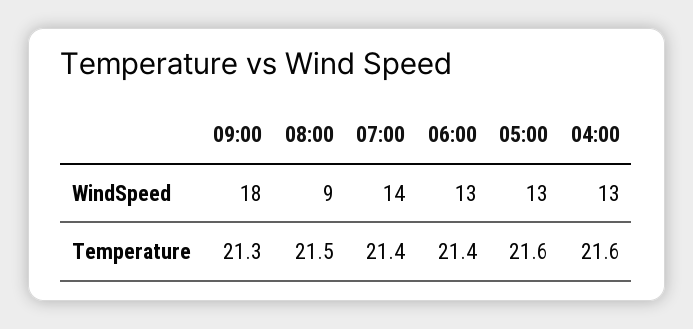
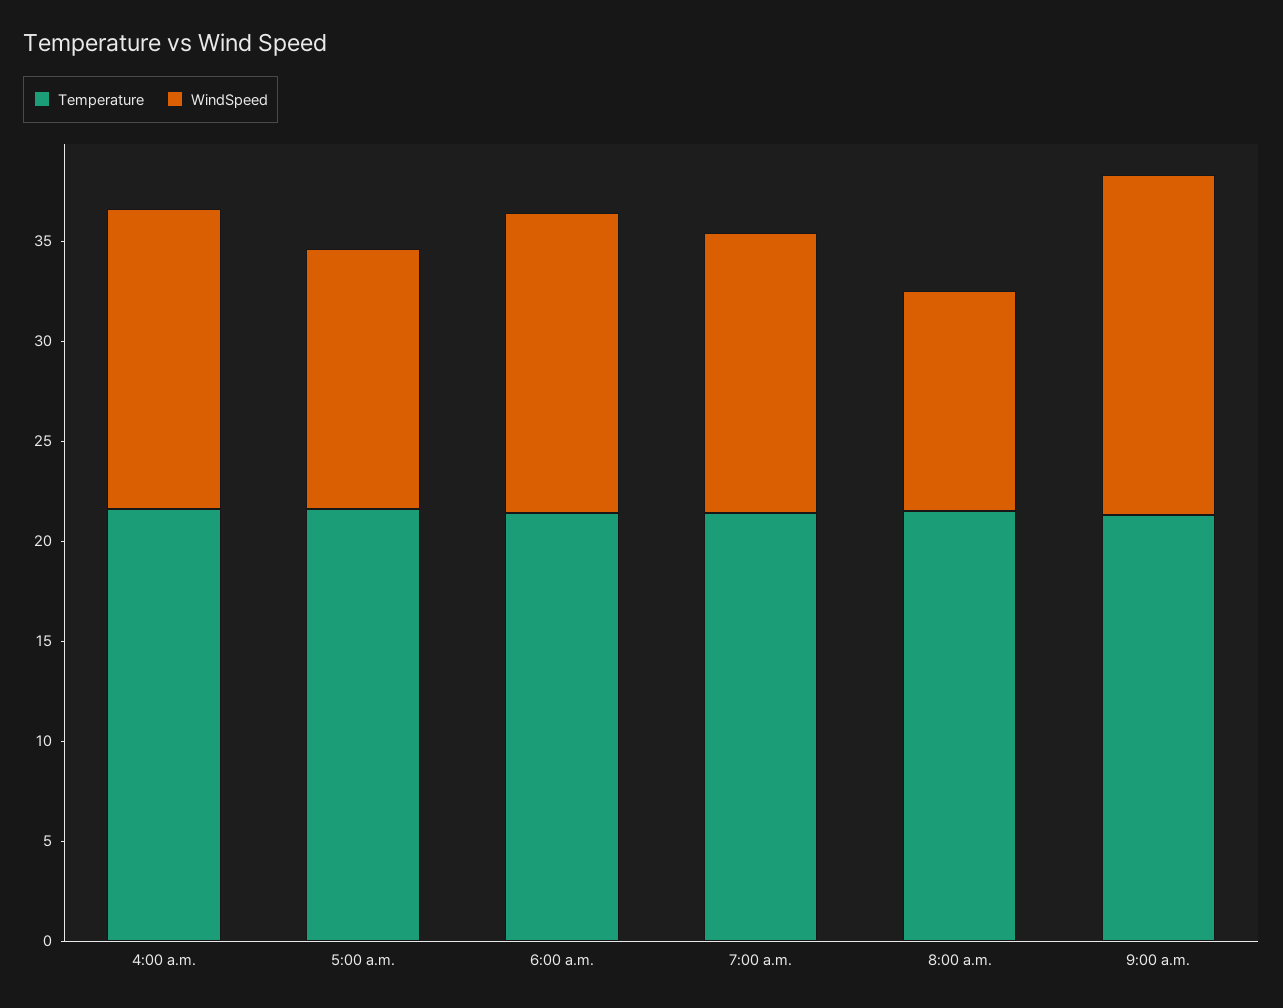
  {
    "WindSpeed": {
-     "09:00": 18,
+     "09:00": 17,
-     "08:00": 9,
+     "08:00": 11,
      "07:00": 14,
-     "06:00": 13,
+     "06:00": 15,
      "05:00": 13,
-     "04:00": 13
+     "04:00": 15
    },
    "Temperature": {
      "09:00": 21.3,
      "08:00": 21.5,
      "07:00": 21.4,
      "06:00": 21.4,
      "05:00": 21.6,
      "04:00": 21.6
    }
  }

